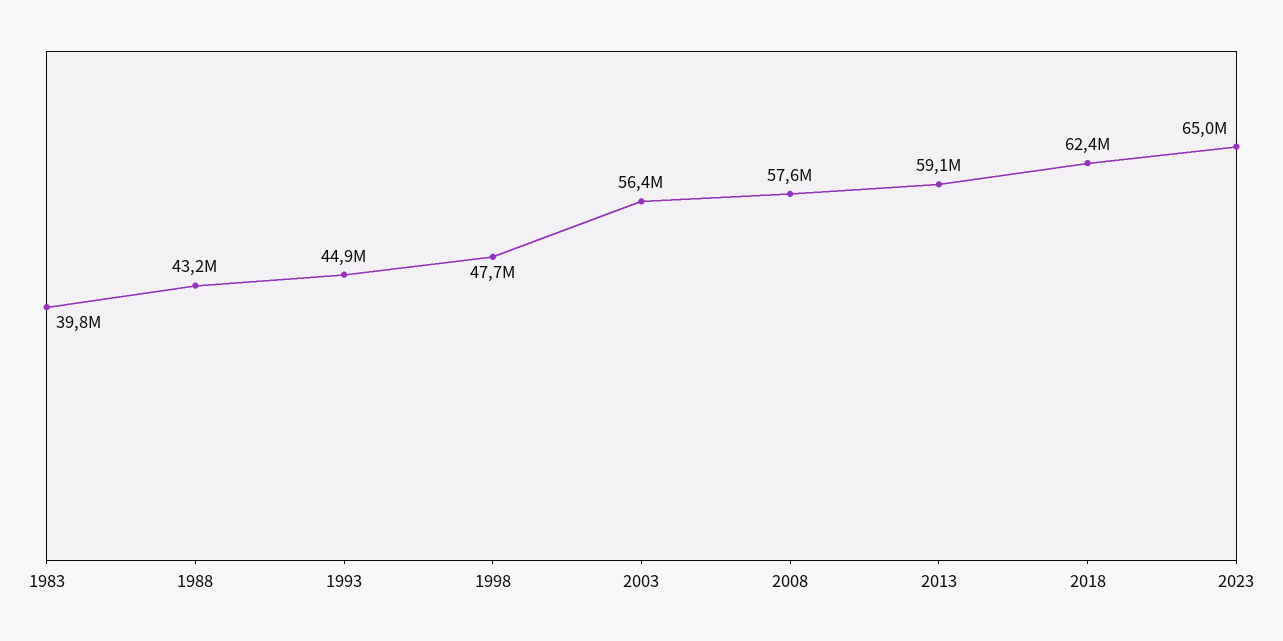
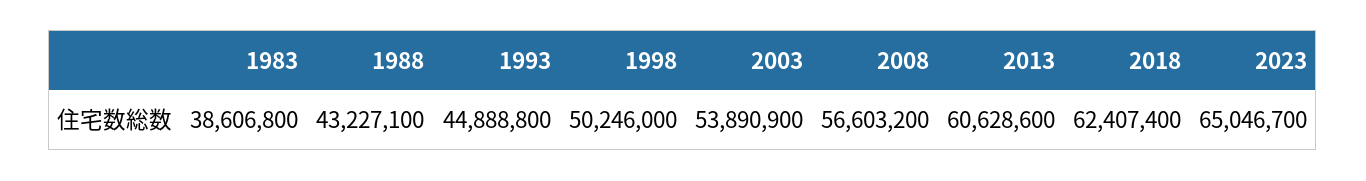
  {
-   "1983": 39800000,
+   "1983": 38606800,
    "1988": 43227100,
    "1993": 44888800,
-   "1998": 47700000,
+   "1998": 50246000,
-   "2003": 56400000,
+   "2003": 53890900,
-   "2008": 57600000,
+   "2008": 56603200,
-   "2013": 59100000,
+   "2013": 60628600,
    "2018": 62407400,
    "2023": 65046700
  }

